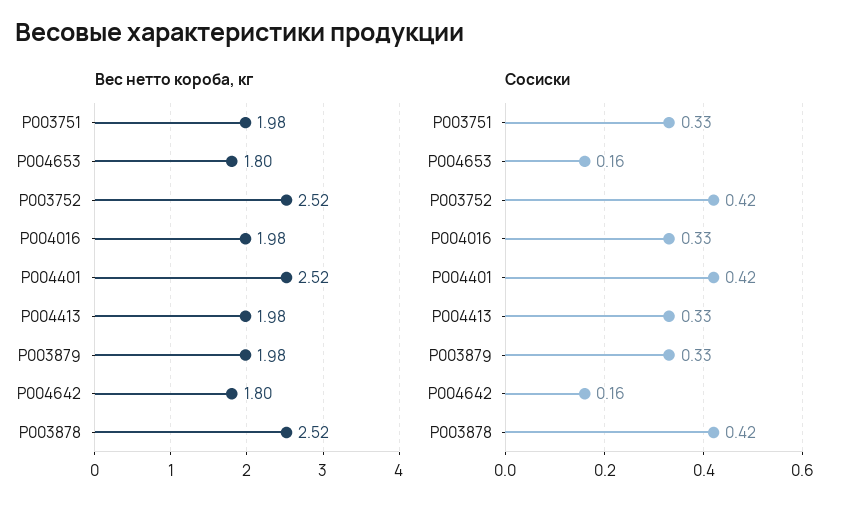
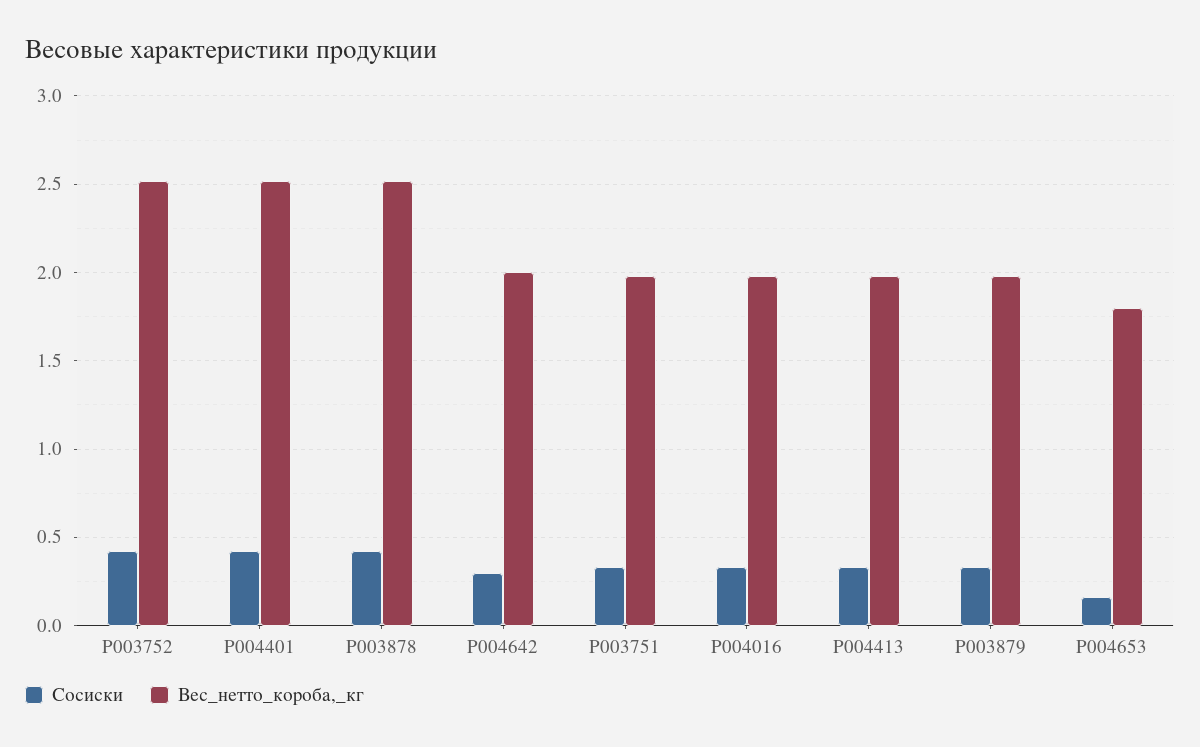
  {
    "Вес нетто короба, кг": {
      "P003751": 1.98,
      "P004653": 1.8,
      "P003752": 2.52,
      "P004016": 1.98,
      "P004401": 2.52,
      "P004413": 1.98,
      "P003879": 1.98,
-     "P004642": 1.8,
+     "P004642": 2,
      "P003878": 2.52
    },
    "Сосиски": {
      "P003751": 0.33,
      "P004653": 0.16,
      "P003752": 0.42,
      "P004016": 0.33,
      "P004401": 0.42,
      "P004413": 0.33,
      "P003879": 0.33,
-     "P004642": 0.16,
+     "P004642": 0.3,
      "P003878": 0.42
    }
  }

